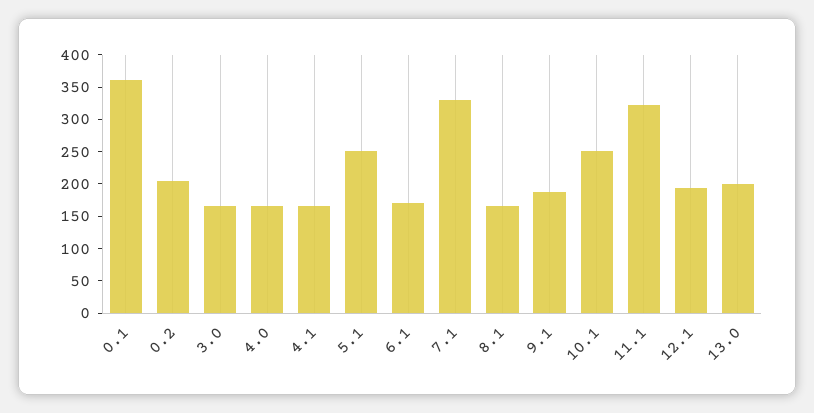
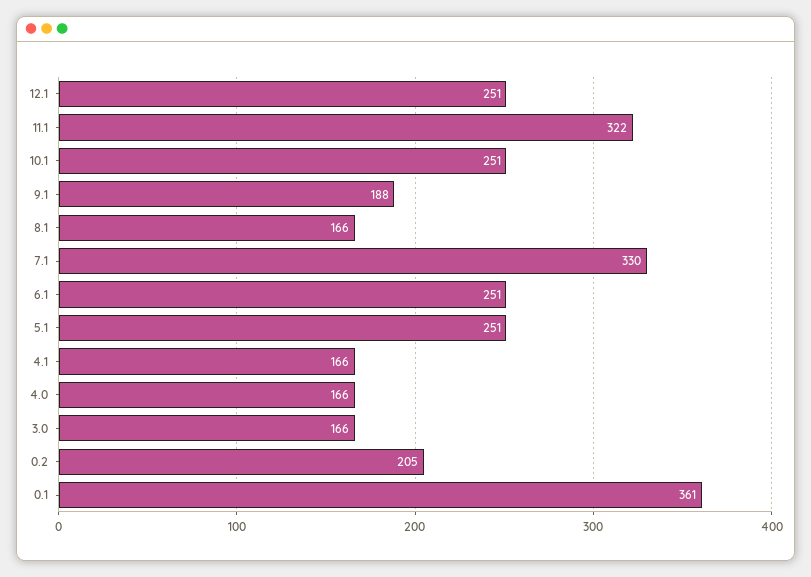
  {
    "0.1": 361,
    "0.2": 205,
    "3.0": 166,
    "4.0": 166,
    "4.1": 166,
    "5.1": 251,
-   "6.1": 175,
+   "6.1": 251,
    "7.1": 330,
    "8.1": 166,
    "9.1": 188,
    "10.1": 251,
    "11.1": 322,
-   "12.1": 200,
+   "12.1": 251
-   "13.0": 200
  }

